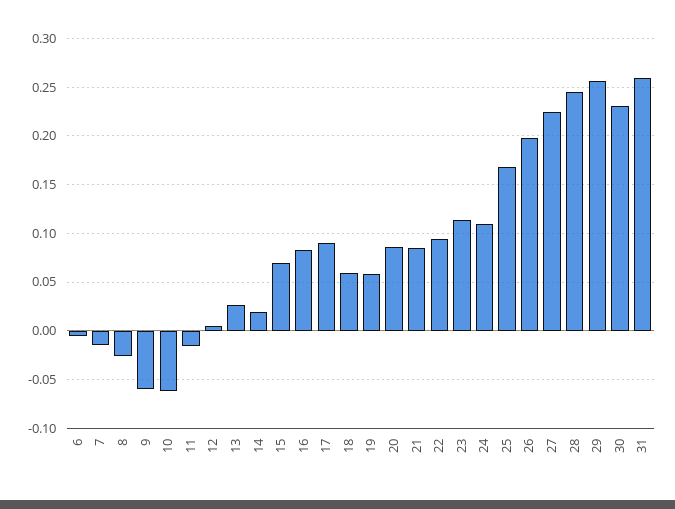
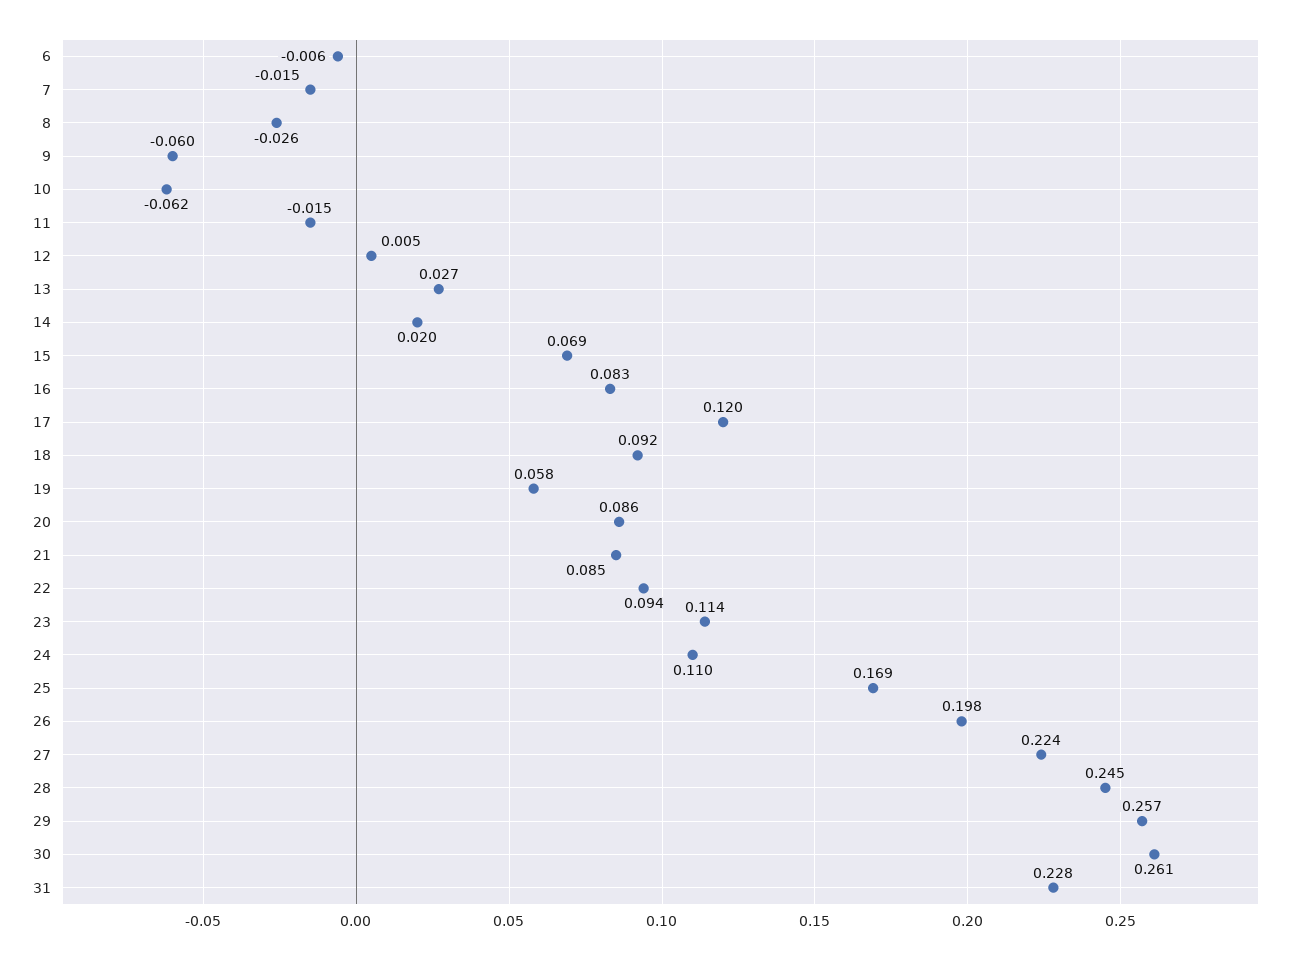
  {
    "6": -0.006,
    "7": -0.015,
    "8": -0.026,
    "9": -0.06,
    "10": -0.062,
    "11": -0.015,
    "12": 0.005,
    "13": 0.027,
    "14": 0.02,
    "15": 0.069,
    "16": 0.083,
-   "17": 0.09,
+   "17": 0.12,
-   "18": 0.06,
+   "18": 0.092,
    "19": 0.058,
    "20": 0.086,
    "21": 0.085,
    "22": 0.094,
    "23": 0.114,
    "24": 0.11,
    "25": 0.169,
    "26": 0.198,
    "27": 0.224,
    "28": 0.245,
    "29": 0.257,
-   "30": 0.23,
+   "30": 0.261,
-   "31": 0.26
+   "31": 0.228
  }

